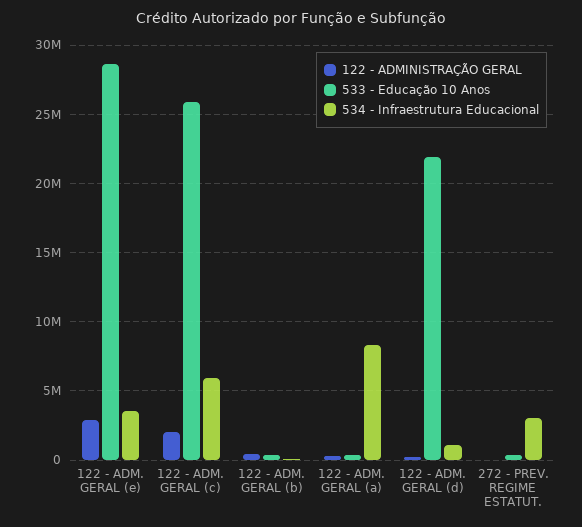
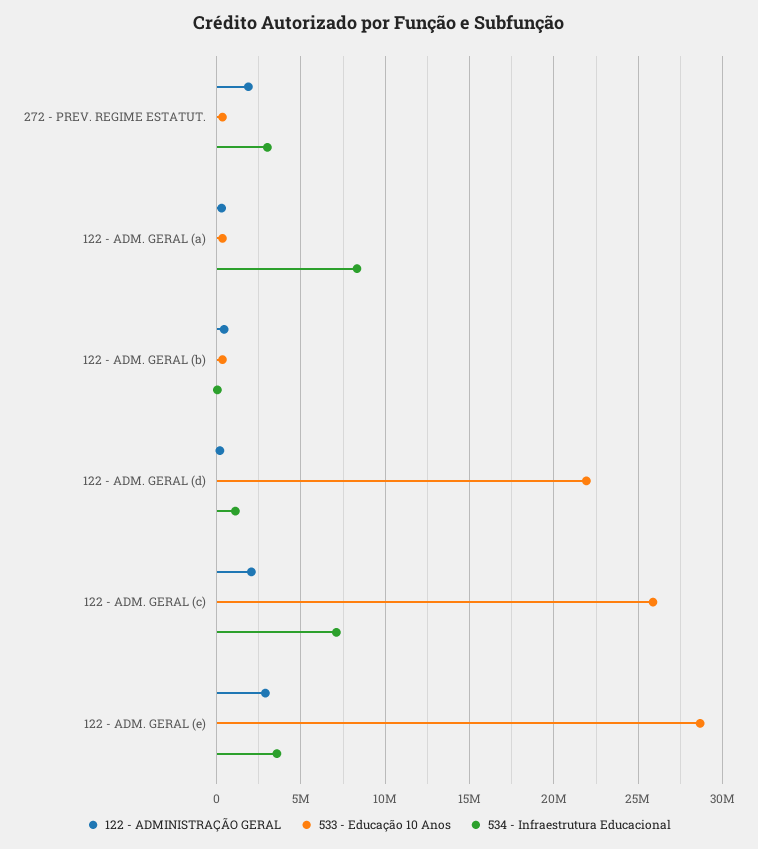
  {
    "122 - ADMINISTRAÇÃO GERAL": {
      "122 - ADM. GERAL (e)": 3000000,
      "122 - ADM. GERAL (c)": 2000000,
      "122 - ADM. GERAL (b)": 500000,
      "122 - ADM. GERAL (a)": 500000,
      "122 - ADM. GERAL (d)": 0,
-     "272 - PREV. REGIME ESTATUT.": 0
+     "272 - PREV. REGIME ESTATUT.": 2000000
    },
    "533 - Educação 10 Anos": {
      "122 - ADM. GERAL (e)": 28500000,
      "122 - ADM. GERAL (c)": 26000000,
      "122 - ADM. GERAL (b)": 500000,
      "122 - ADM. GERAL (a)": 500000,
      "122 - ADM. GERAL (d)": 22000000,
      "272 - PREV. REGIME ESTATUT.": 500000
    },
    "534 - Infraestrutura Educacional": {
      "122 - ADM. GERAL (e)": 3500000,
-     "122 - ADM. GERAL (c)": 6000000,
+     "122 - ADM. GERAL (c)": 7000000,
      "122 - ADM. GERAL (b)": 0,
      "122 - ADM. GERAL (a)": 8500000,
      "122 - ADM. GERAL (d)": 1000000,
      "272 - PREV. REGIME ESTATUT.": 3000000
    }
  }

